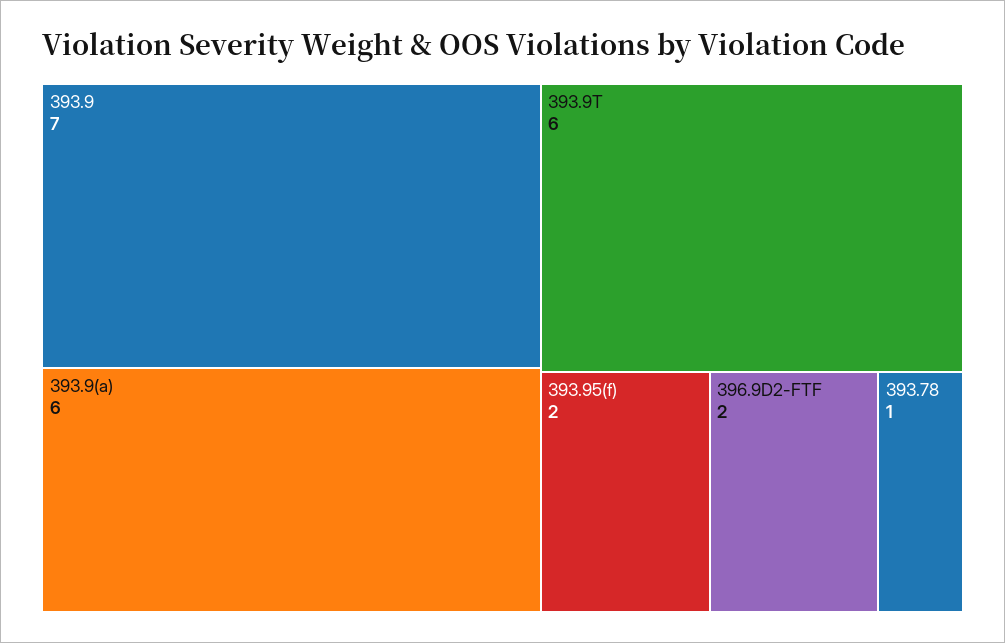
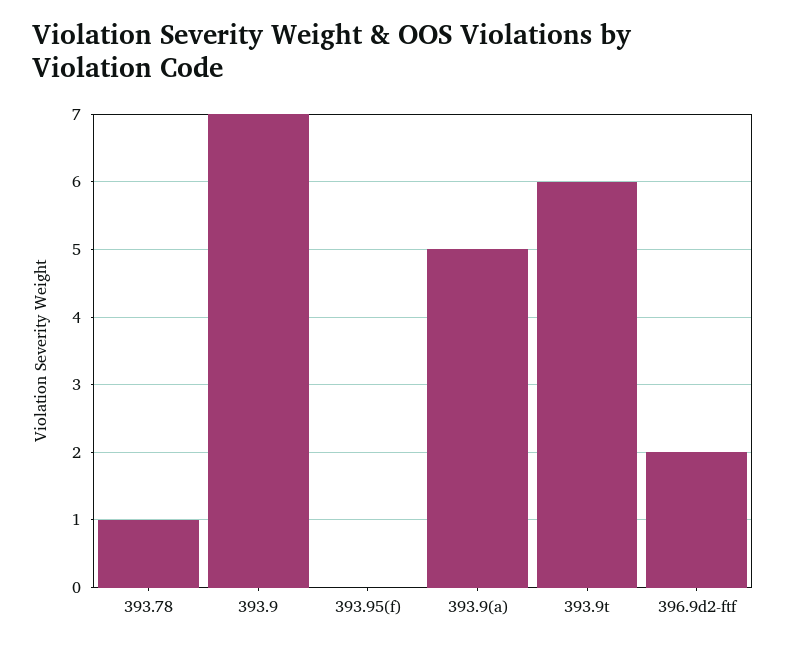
  {
    "393.9": 7,
-   "393.9(a)": 6,
+   "393.9(a)": 5,
    "393.9T": 6,
-   "393.95(f)": 2,
+   "393.95(f)": 0,
    "396.9D2-FTF": 2,
    "393.78": 1
  }

